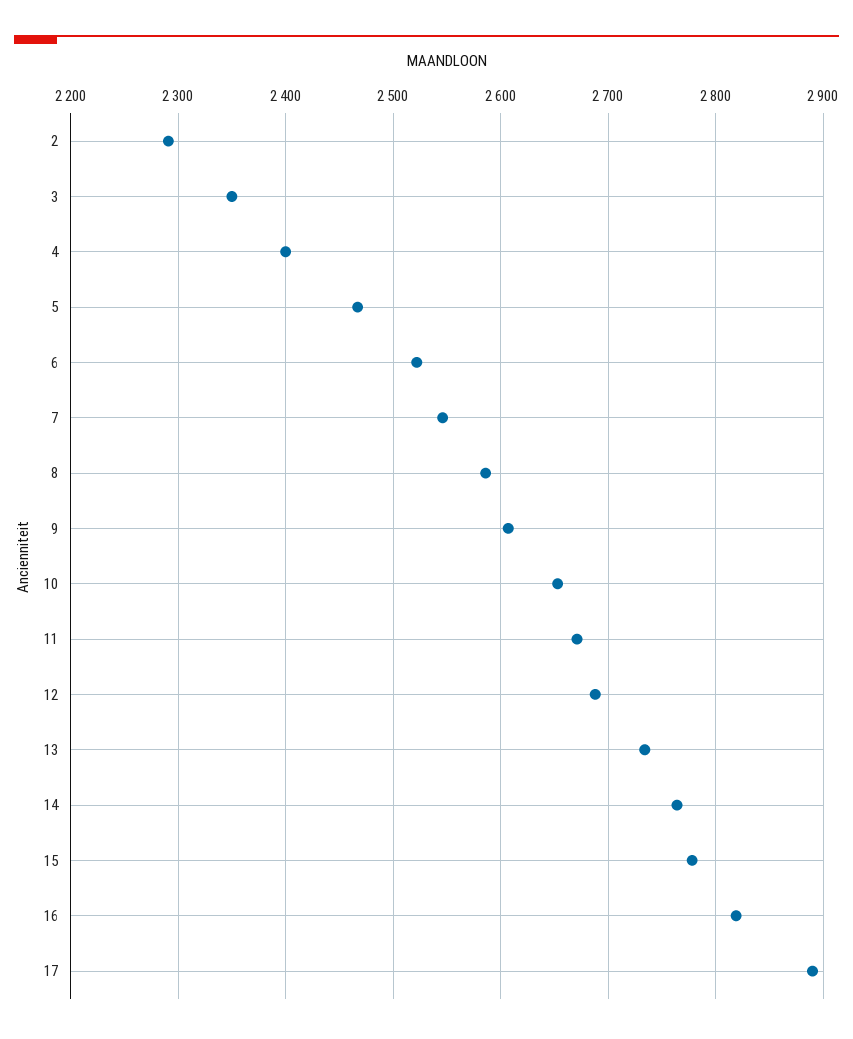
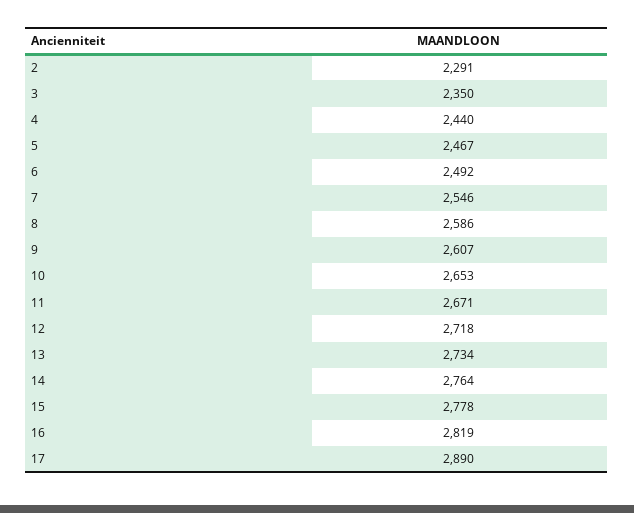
  {
    "2": 2291,
    "3": 2350,
-   "4": 2400,
+   "4": 2440,
    "5": 2467,
-   "6": 2520,
+   "6": 2492,
    "7": 2546,
    "8": 2586,
    "9": 2607,
    "10": 2653,
    "11": 2671,
-   "12": 2690,
+   "12": 2718,
    "13": 2734,
    "14": 2764,
    "15": 2778,
    "16": 2819,
    "17": 2890
  }

